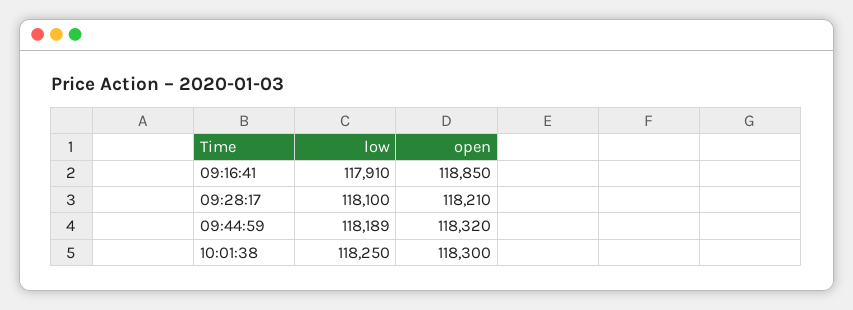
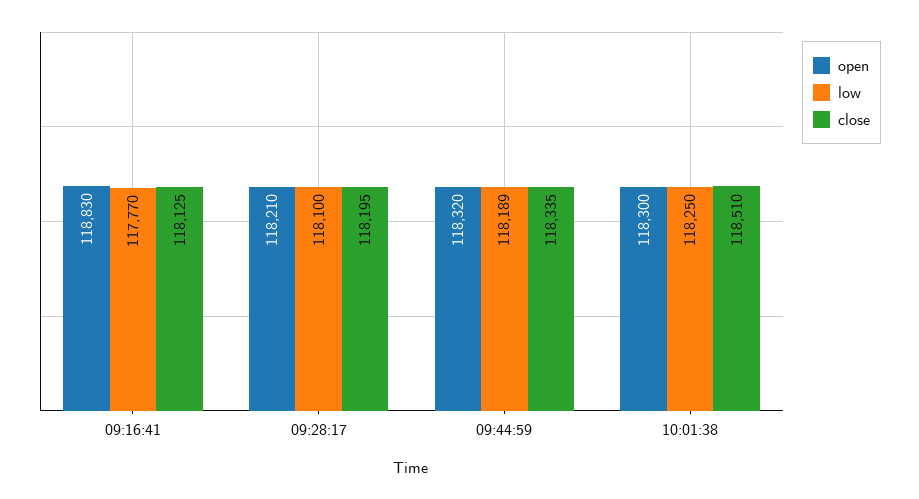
  {
    "low": {
-     "09:16:41": 117910,
+     "09:16:41": 117770,
      "09:28:17": 118100,
      "09:44:59": 118189,
      "10:01:38": 118250
    },
    "open": {
-     "09:16:41": 118850,
+     "09:16:41": 118830,
      "09:28:17": 118210,
      "09:44:59": 118320,
      "10:01:38": 118300
-   }
+   },
+   "close": {
+     "09:16:41": 118125,
+     "09:28:17": 118195,
+     "09:44:59": 118335,
+     "10:01:38": 118510
+   }
  }

